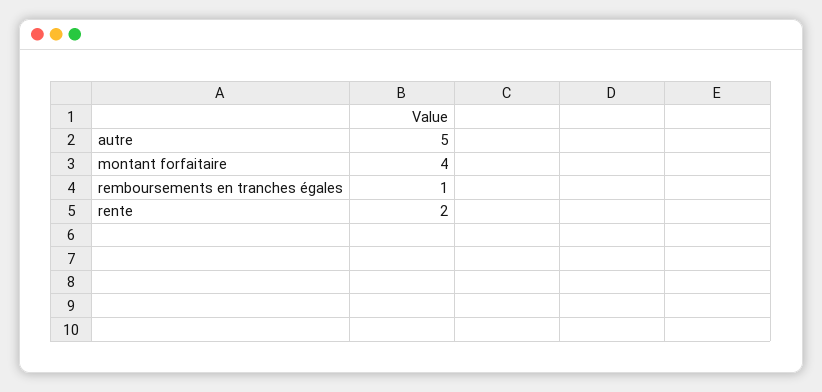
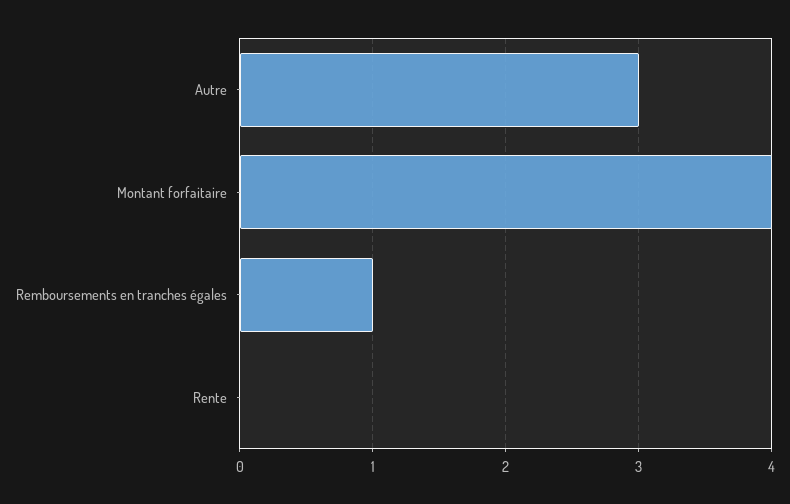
  {
-   "autre": 5,
+   "autre": 3,
    "montant forfaitaire": 4,
    "remboursements en tranches égales": 1,
-   "rente": 2
+   "rente": 0
  }

